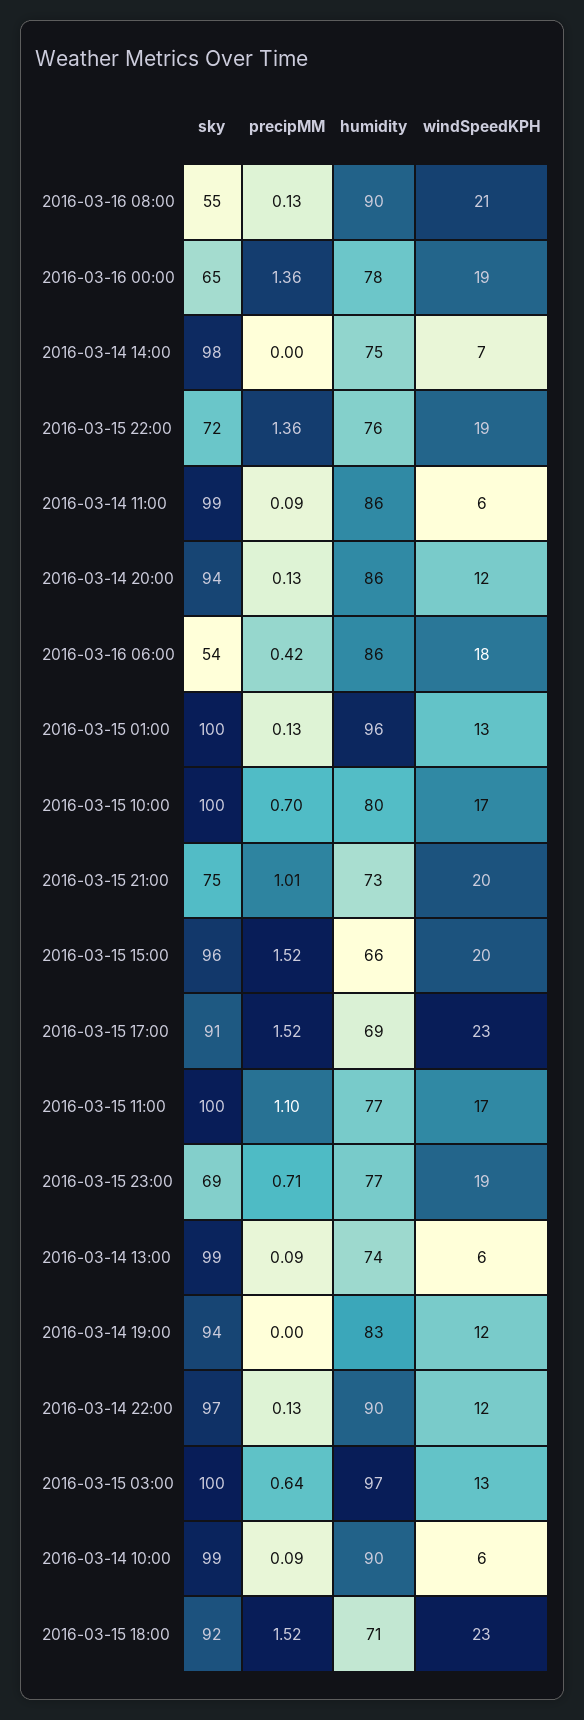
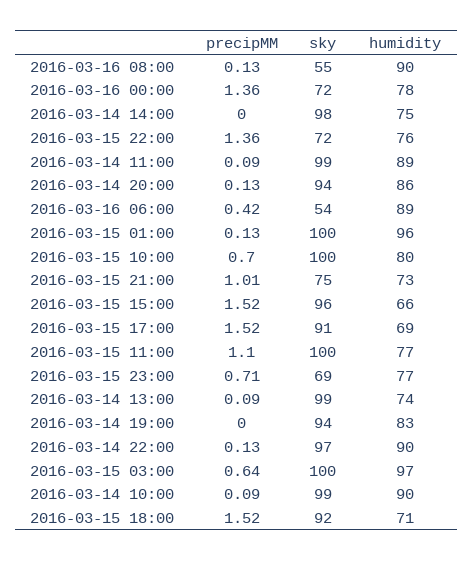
  {
    "sky": {
      "2016-03-16 08:00": 55,
-     "2016-03-16 00:00": 65,
+     "2016-03-16 00:00": 72,
      "2016-03-14 14:00": 98,
      "2016-03-15 22:00": 72,
      "2016-03-14 11:00": 99,
      "2016-03-14 20:00": 94,
      "2016-03-16 06:00": 54,
      "2016-03-15 01:00": 100,
      "2016-03-15 10:00": 100,
      "2016-03-15 21:00": 75,
      "2016-03-15 15:00": 96,
      "2016-03-15 17:00": 91,
      "2016-03-15 11:00": 100,
      "2016-03-15 23:00": 69,
      "2016-03-14 13:00": 99,
      "2016-03-14 19:00": 94,
      "2016-03-14 22:00": 97,
      "2016-03-15 03:00": 100,
      "2016-03-14 10:00": 99,
      "2016-03-15 18:00": 92
    },
    "precipMM": {
      "2016-03-16 08:00": 0.13,
      "2016-03-16 00:00": 1.36,
      "2016-03-14 14:00": 0,
      "2016-03-15 22:00": 1.36,
      "2016-03-14 11:00": 0.09,
      "2016-03-14 20:00": 0.13,
      "2016-03-16 06:00": 0.42,
      "2016-03-15 01:00": 0.13,
      "2016-03-15 10:00": 0.7,
      "2016-03-15 21:00": 1.01,
      "2016-03-15 15:00": 1.52,
      "2016-03-15 17:00": 1.52,
      "2016-03-15 11:00": 1.1,
      "2016-03-15 23:00": 0.71,
      "2016-03-14 13:00": 0.09,
      "2016-03-14 19:00": 0,
      "2016-03-14 22:00": 0.13,
      "2016-03-15 03:00": 0.64,
      "2016-03-14 10:00": 0.09,
      "2016-03-15 18:00": 1.52
    },
    "humidity": {
      "2016-03-16 08:00": 90,
      "2016-03-16 00:00": 78,
      "2016-03-14 14:00": 75,
      "2016-03-15 22:00": 76,
-     "2016-03-14 11:00": 86,
+     "2016-03-14 11:00": 89,
      "2016-03-14 20:00": 86,
-     "2016-03-16 06:00": 86,
+     "2016-03-16 06:00": 89,
      "2016-03-15 01:00": 96,
      "2016-03-15 10:00": 80,
      "2016-03-15 21:00": 73,
      "2016-03-15 15:00": 66,
      "2016-03-15 17:00": 69,
      "2016-03-15 11:00": 77,
      "2016-03-15 23:00": 77,
      "2016-03-14 13:00": 74,
      "2016-03-14 19:00": 83,
      "2016-03-14 22:00": 90,
      "2016-03-15 03:00": 97,
      "2016-03-14 10:00": 90,
      "2016-03-15 18:00": 71
-   },
+   }
-   "windSpeedKPH": {
-     "2016-03-16 08:00": 21,
-     "2016-03-16 00:00": 19,
-     "2016-03-14 14:00": 7,
-     "2016-03-15 22:00": 19,
-     "2016-03-14 11:00": 6,
-     "2016-03-14 20:00": 12,
-     "2016-03-16 06:00": 18,
-     "2016-03-15 01:00": 13,
-     "2016-03-15 10:00": 17,
-     "2016-03-15 21:00": 20,
-     "2016-03-15 15:00": 20,
-     "2016-03-15 17:00": 23,
-     "2016-03-15 11:00": 17,
-     "2016-03-15 23:00": 19,
-     "2016-03-14 13:00": 6,
-     "2016-03-14 19:00": 12,
-     "2016-03-14 22:00": 12,
-     "2016-03-15 03:00": 13,
-     "2016-03-14 10:00": 6,
-     "2016-03-15 18:00": 23
-   }
  }

